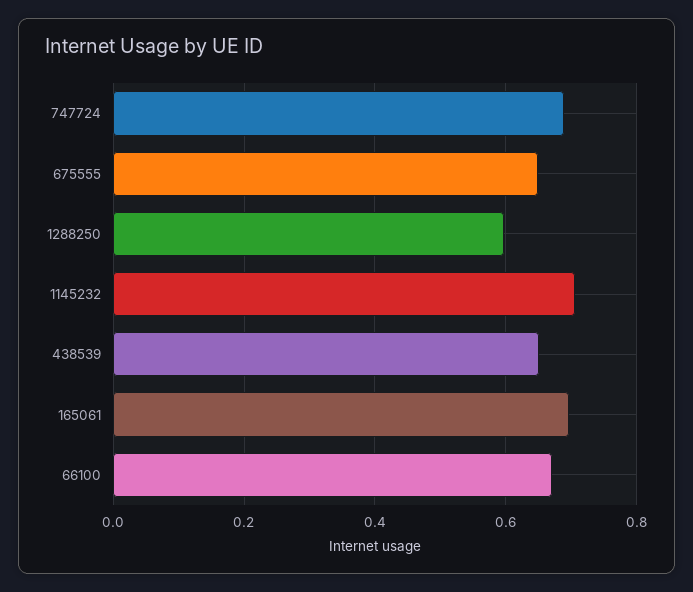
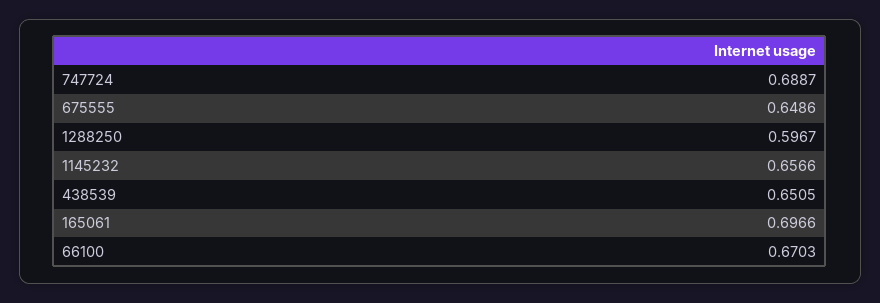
  {
    "747724": 0.6887,
    "675555": 0.6486,
    "1288250": 0.5967,
-   "1145232": 0.7,
+   "1145232": 0.6566,
    "438539": 0.6505,
    "165061": 0.6966,
    "66100": 0.6703
  }

